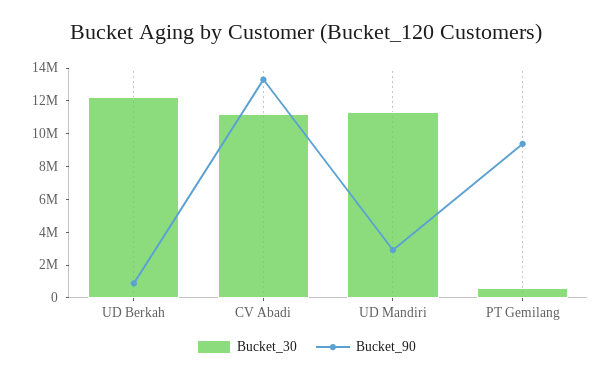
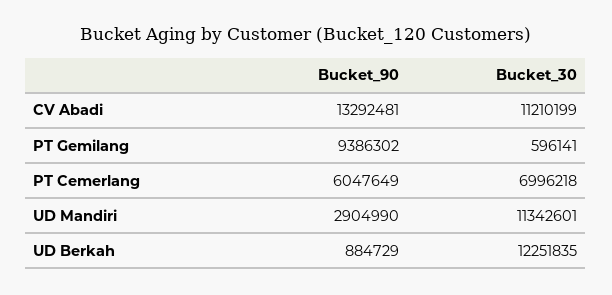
  {
    "Bucket_30": {
      "UD Berkah": 12251835,
      "CV Abadi": 11210199,
      "UD Mandiri": 11342601,
-     "PT Gemilang": 596141
+     "PT Gemilang": 596141,
+     "PT Cemerlang": 6996218
    },
    "Bucket_90": {
      "UD Berkah": 884729,
      "CV Abadi": 13292481,
      "UD Mandiri": 2904990,
-     "PT Gemilang": 9386302
+     "PT Gemilang": 9386302,
+     "PT Cemerlang": 6047649
    }
  }

